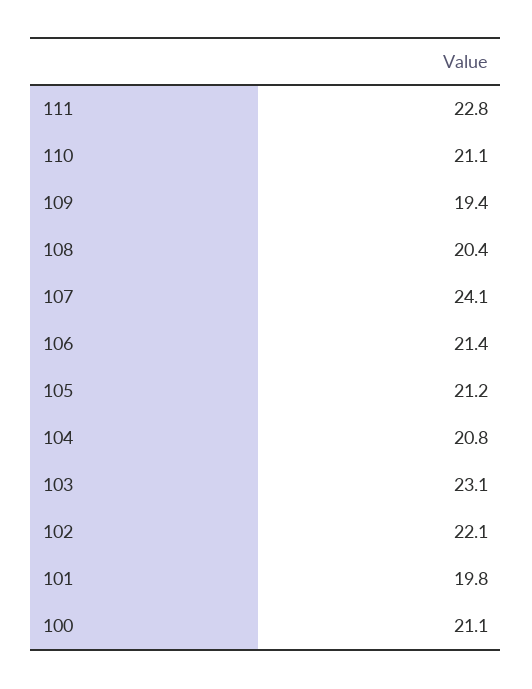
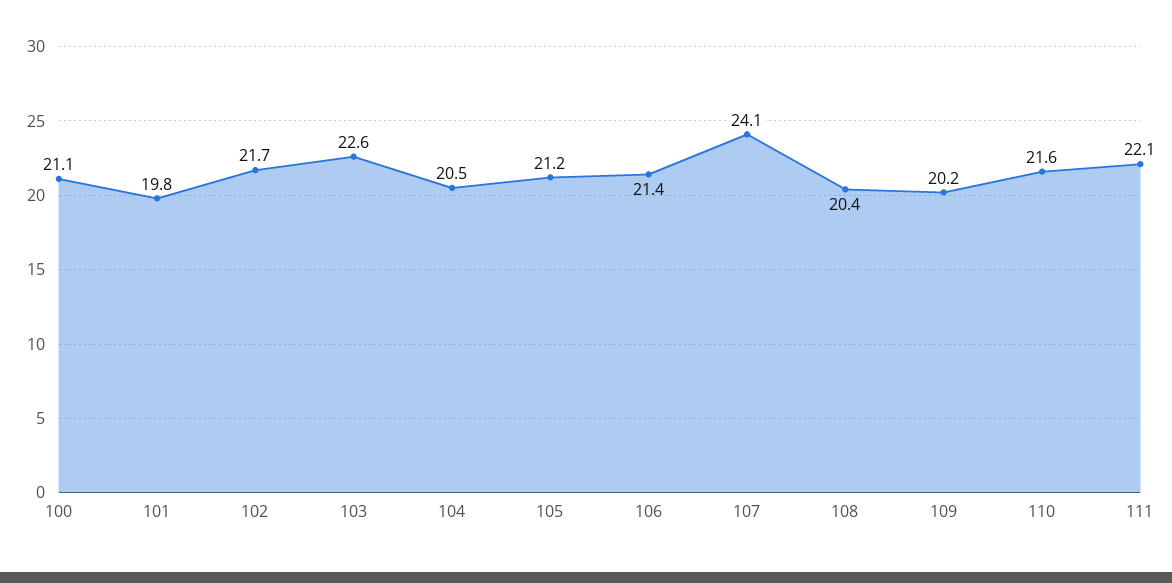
  {
-   "111": 22.8,
+   "111": 22.1,
-   "110": 21.1,
+   "110": 21.6,
-   "109": 19.4,
+   "109": 20.2,
    "108": 20.4,
    "107": 24.1,
    "106": 21.4,
    "105": 21.2,
-   "104": 20.8,
+   "104": 20.5,
-   "103": 23.1,
+   "103": 22.6,
-   "102": 22.1,
+   "102": 21.7,
    "101": 19.8,
    "100": 21.1
  }

